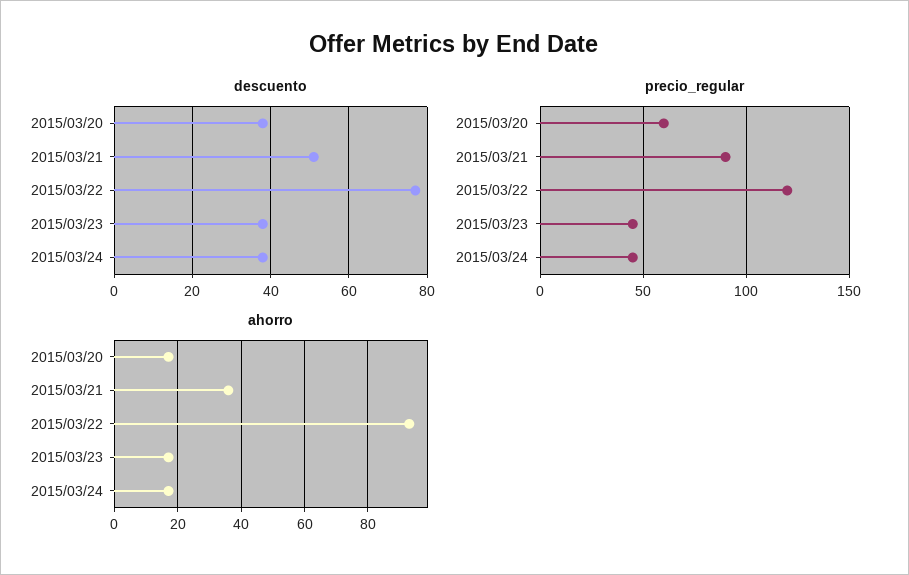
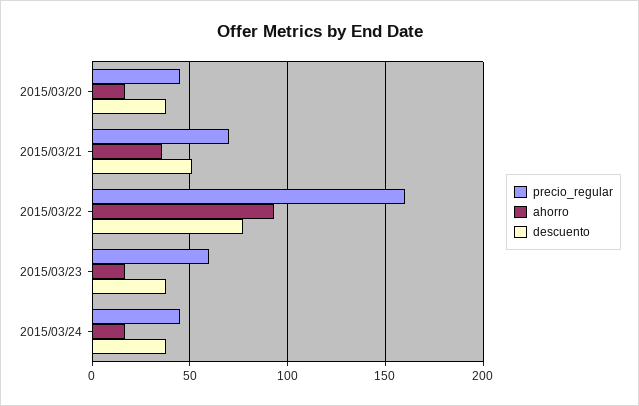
  {
    "descuento": {
      "2015/03/20": 40,
      "2015/03/21": 50,
      "2015/03/22": 75,
      "2015/03/23": 40,
      "2015/03/24": 40
    },
    "precio_regular": {
-     "2015/03/20": 60,
+     "2015/03/20": 45,
-     "2015/03/21": 90,
+     "2015/03/21": 70,
-     "2015/03/22": 120,
+     "2015/03/22": 160,
-     "2015/03/23": 45,
+     "2015/03/23": 60,
      "2015/03/24": 45
    },
    "ahorro": {
      "2015/03/20": 18,
      "2015/03/21": 36,
      "2015/03/22": 94,
      "2015/03/23": 18,
      "2015/03/24": 18
    }
  }

